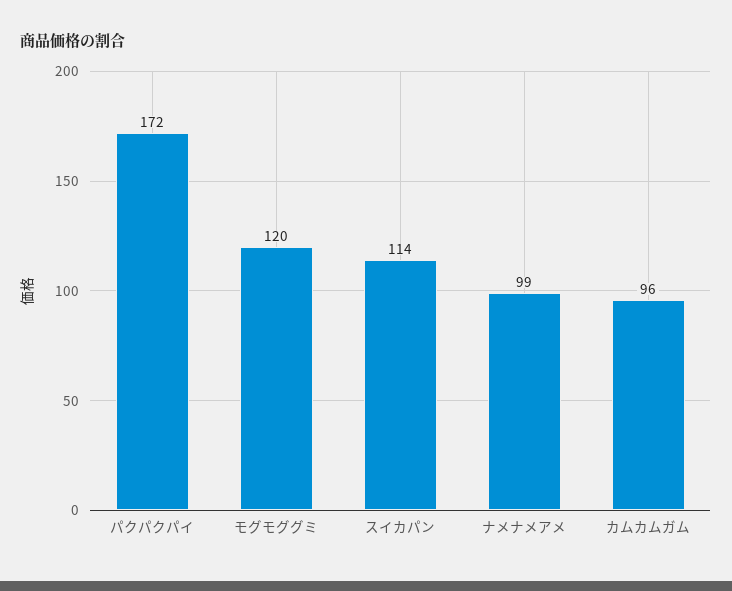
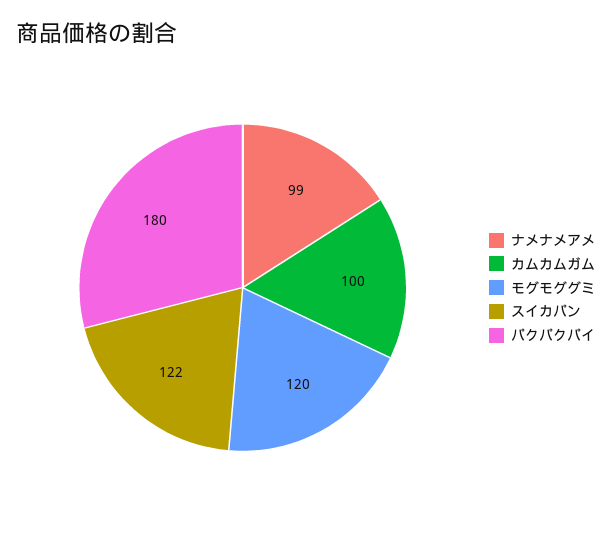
  {
-   "パクパクパイ": 172,
+   "パクパクパイ": 180,
    "モグモググミ": 120,
-   "スイカパン": 114,
+   "スイカパン": 122,
    "ナメナメアメ": 99,
-   "カムカムガム": 96
+   "カムカムガム": 100
  }

